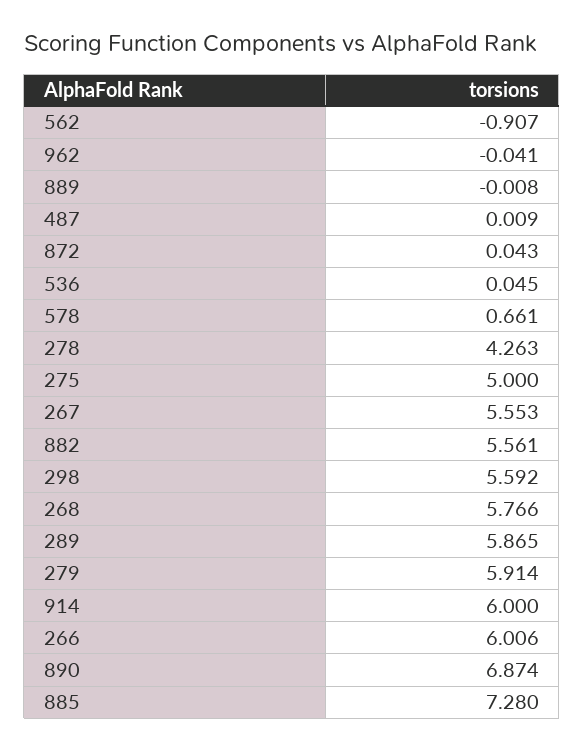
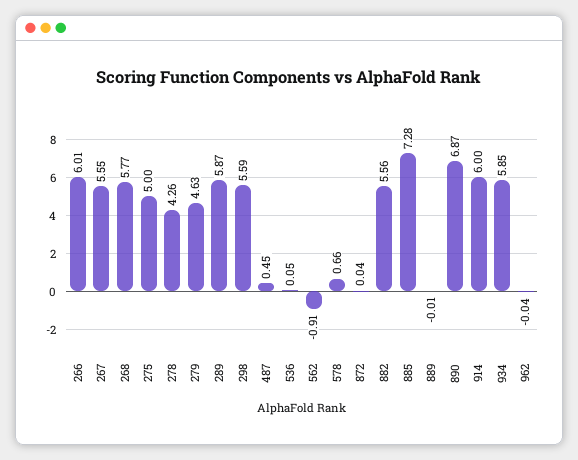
  {
    "562": -0.907,
    "962": -0.041,
    "889": -0.008,
-   "487": 0.009,
+   "487": 0.45,
    "872": 0.043,
    "536": 0.045,
    "578": 0.661,
    "278": 4.263,
    "275": 5,
    "267": 5.553,
    "882": 5.561,
    "298": 5.592,
    "268": 5.766,
    "289": 5.865,
-   "279": 5.914,
+   "279": 4.63,
    "914": 6,
    "266": 6.006,
    "890": 6.874,
-   "885": 7.28
+   "885": 7.28,
+   "934": 5.85
  }

